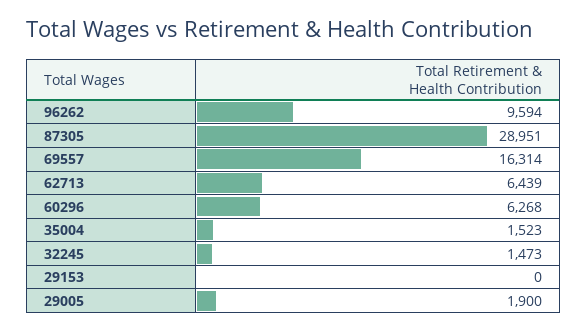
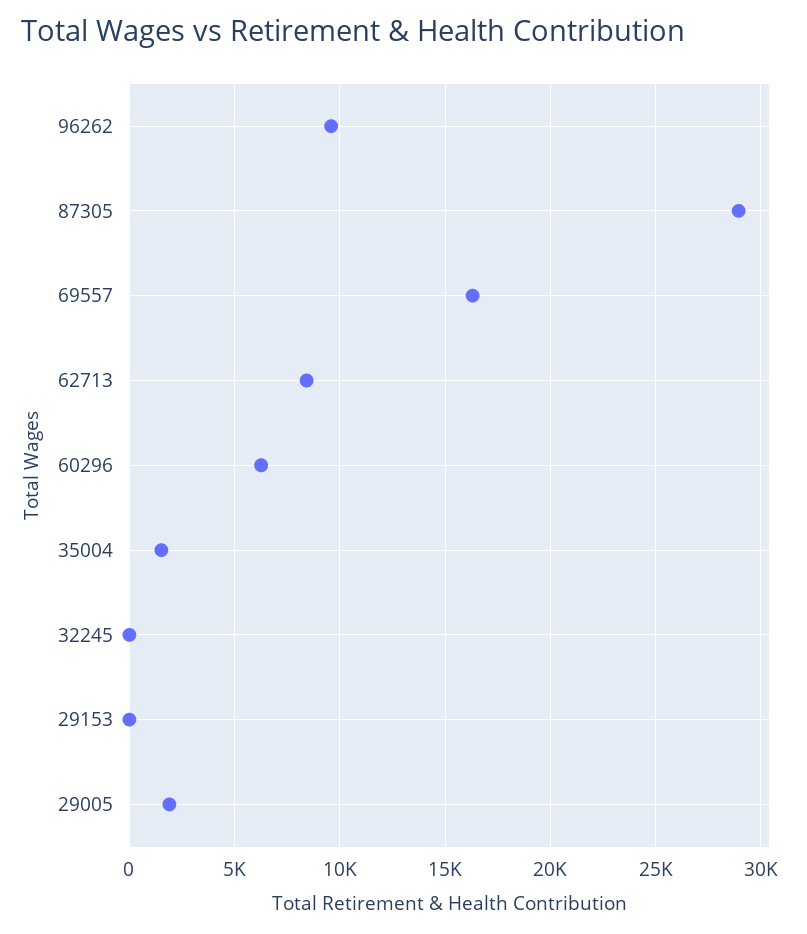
  {
    "96262": 9594,
    "87305": 28951,
    "69557": 16314,
-   "62713": 6439,
+   "62713": 8500,
    "60296": 6268,
    "35004": 1523,
-   "32245": 1473,
+   "32245": 0,
    "29153": 0,
    "29005": 1900
  }

